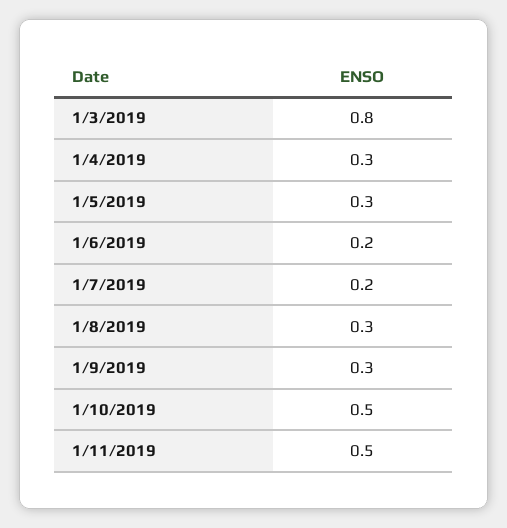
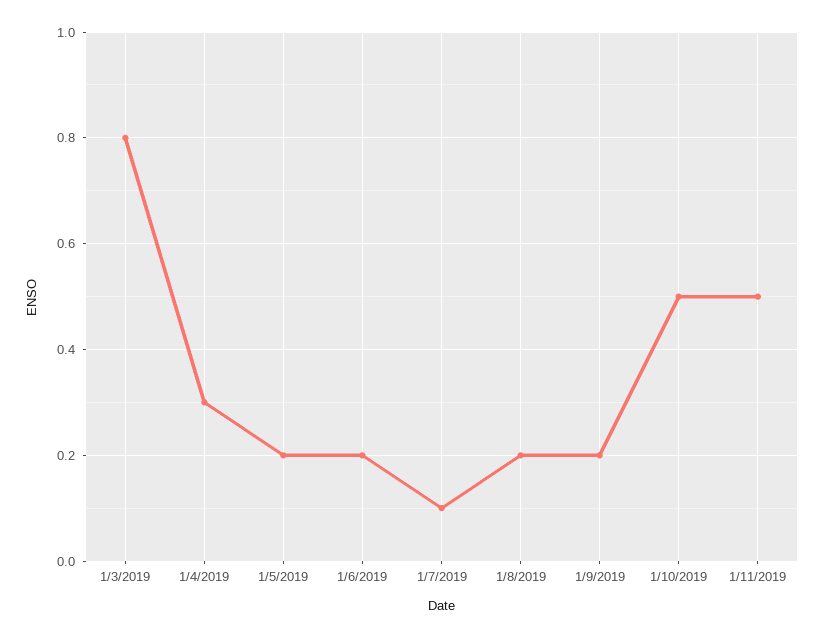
  {
    "1/3/2019": 0.8,
    "1/4/2019": 0.3,
-   "1/5/2019": 0.3,
+   "1/5/2019": 0.2,
    "1/6/2019": 0.2,
-   "1/7/2019": 0.2,
+   "1/7/2019": 0.1,
-   "1/8/2019": 0.3,
+   "1/8/2019": 0.2,
-   "1/9/2019": 0.3,
+   "1/9/2019": 0.2,
    "1/10/2019": 0.5,
    "1/11/2019": 0.5
  }

